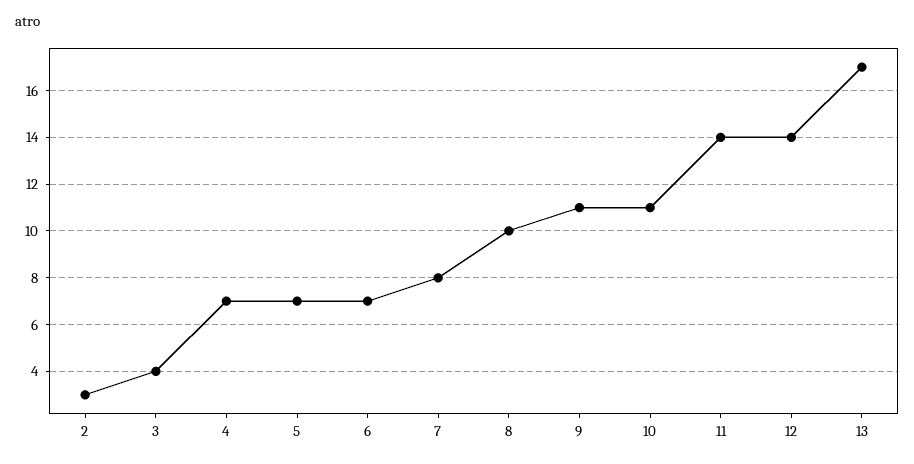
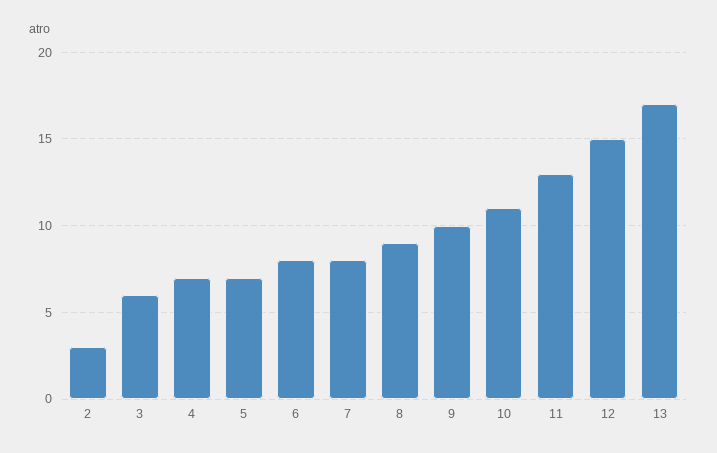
  {
    "2": 3,
-   "3": 4,
+   "3": 6,
    "4": 7,
    "5": 7,
-   "6": 7,
+   "6": 8,
    "7": 8,
-   "8": 10,
+   "8": 9,
-   "9": 11,
+   "9": 10,
    "10": 11,
-   "11": 14,
+   "11": 13,
-   "12": 14,
+   "12": 15,
    "13": 17
  }

